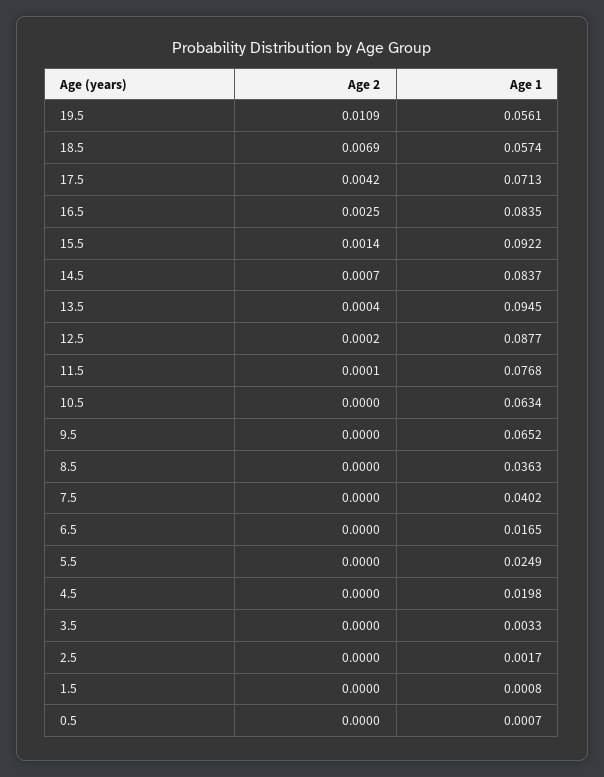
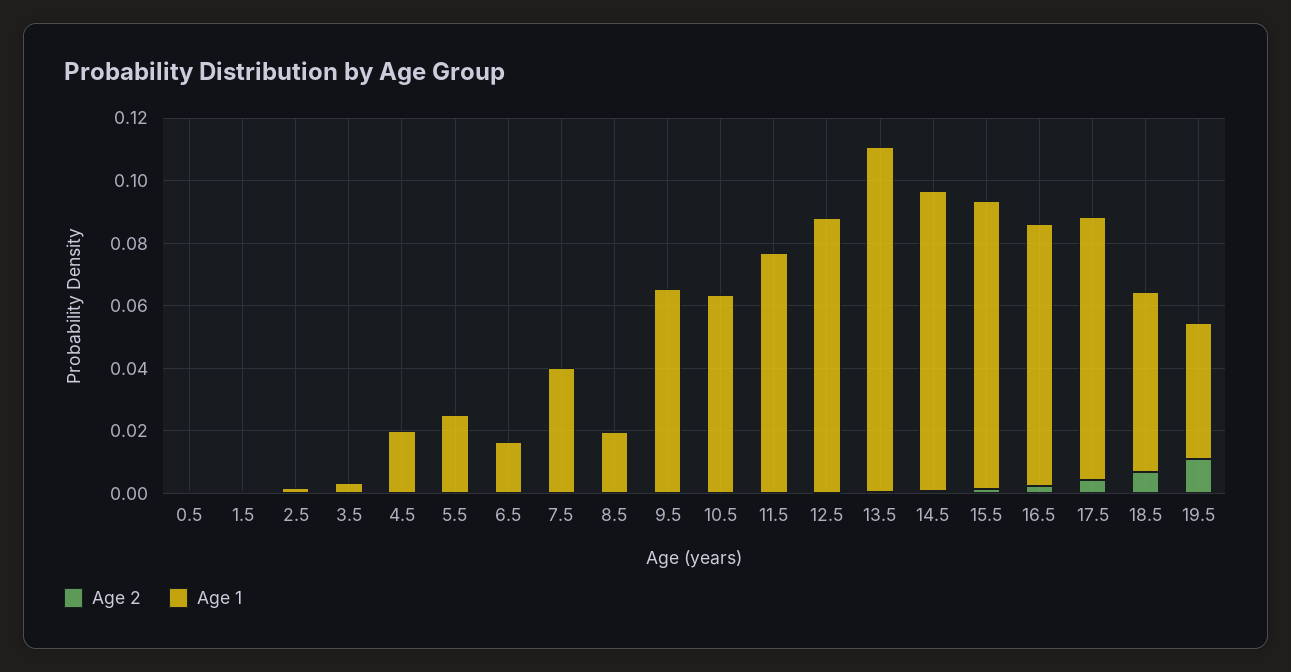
  {
    "Age 2": {
      "19.5": 0.0109,
      "18.5": 0.0069,
      "17.5": 0.0042,
      "16.5": 0.0025,
      "15.5": 0.0014,
      "14.5": 0.0007,
      "13.5": 0.0004,
      "12.5": 0.0002,
      "11.5": 0.0001,
      "10.5": 0,
      "9.5": 0,
      "8.5": 0,
      "7.5": 0,
      "6.5": 0,
      "5.5": 0,
      "4.5": 0,
      "3.5": 0,
      "2.5": 0,
      "1.5": 0,
      "0.5": 0
    },
    "Age 1": {
-     "19.5": 0.0561,
+     "19.5": 0.045,
      "18.5": 0.0574,
-     "17.5": 0.0713,
+     "17.5": 0.085,
      "16.5": 0.0835,
      "15.5": 0.0922,
-     "14.5": 0.0837,
+     "14.5": 0.095,
-     "13.5": 0.0945,
+     "13.5": 0.11,
      "12.5": 0.0877,
      "11.5": 0.0768,
      "10.5": 0.0634,
      "9.5": 0.0652,
-     "8.5": 0.0363,
+     "8.5": 0.02,
      "7.5": 0.0402,
      "6.5": 0.0165,
      "5.5": 0.0249,
      "4.5": 0.0198,
      "3.5": 0.0033,
      "2.5": 0.0017,
      "1.5": 0.0008,
      "0.5": 0.0007
    }
  }

